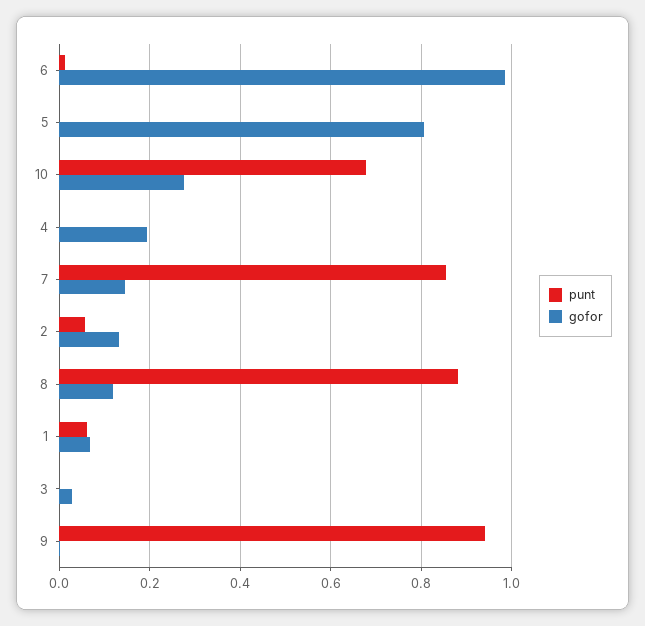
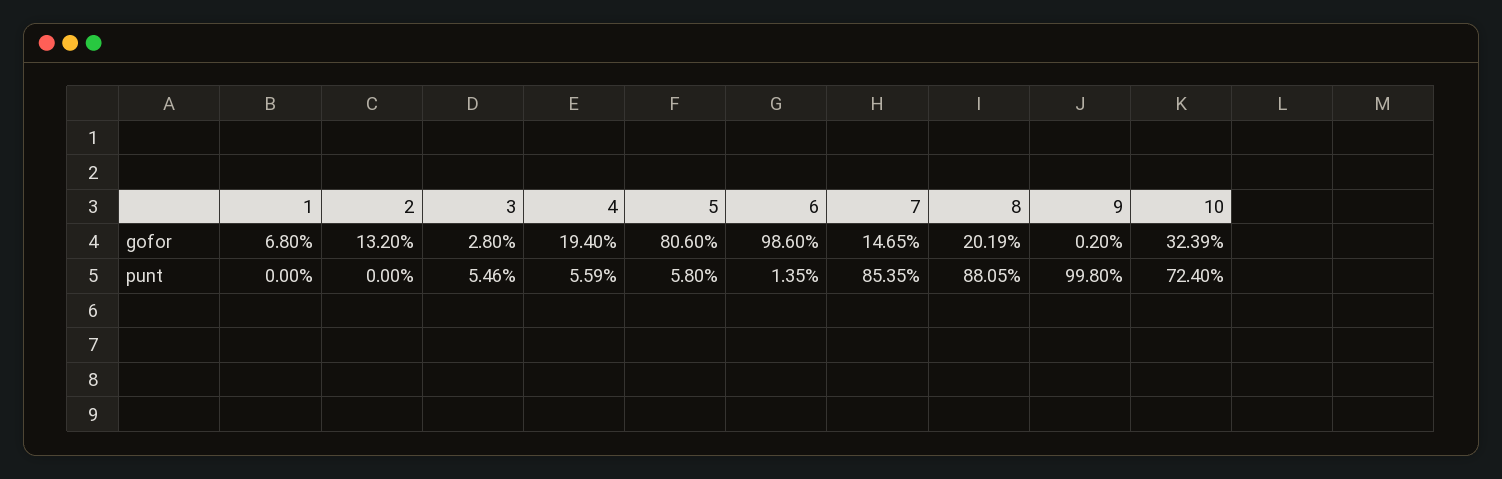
  {
    "punt": {
      "6": 0.0135,
-     "5": 0,
+     "5": 0.058,
-     "10": 0.68,
+     "10": 0.724,
-     "4": 0,
+     "4": 0.0559,
      "7": 0.8535,
-     "2": 0.06,
+     "2": 0,
      "8": 0.8805,
-     "1": 0.06,
+     "1": 0,
-     "3": 0,
+     "3": 0.0546,
-     "9": 0.94
+     "9": 0.998
    },
    "gofor": {
      "6": 0.986,
      "5": 0.806,
-     "10": 0.28,
+     "10": 0.3239,
      "4": 0.194,
      "7": 0.1465,
      "2": 0.132,
-     "8": 0.12,
+     "8": 0.2019,
      "1": 0.068,
      "3": 0.028,
      "9": 0.002
    }
  }

